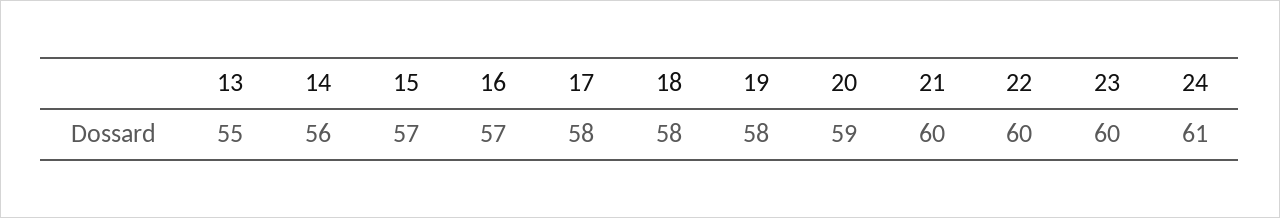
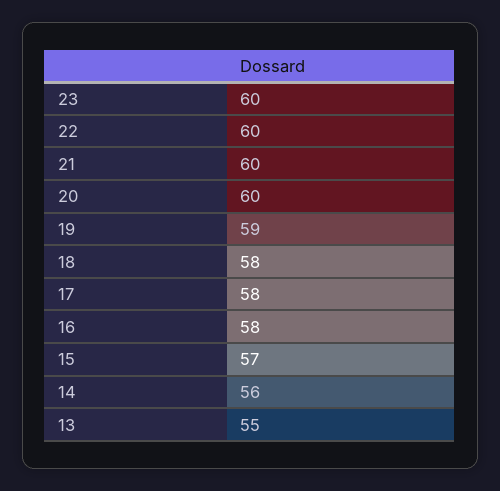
  {
    "13": 55,
    "14": 56,
    "15": 57,
-   "16": 57,
+   "16": 58,
    "17": 58,
    "18": 58,
-   "19": 58,
+   "19": 59,
-   "20": 59,
+   "20": 60,
    "21": 60,
    "22": 60,
-   "23": 60,
+   "23": 60
-   "24": 61
  }

